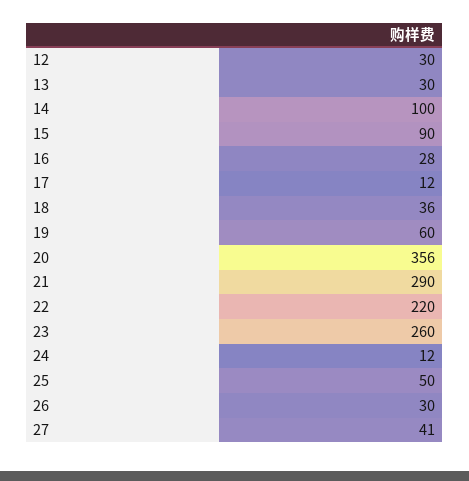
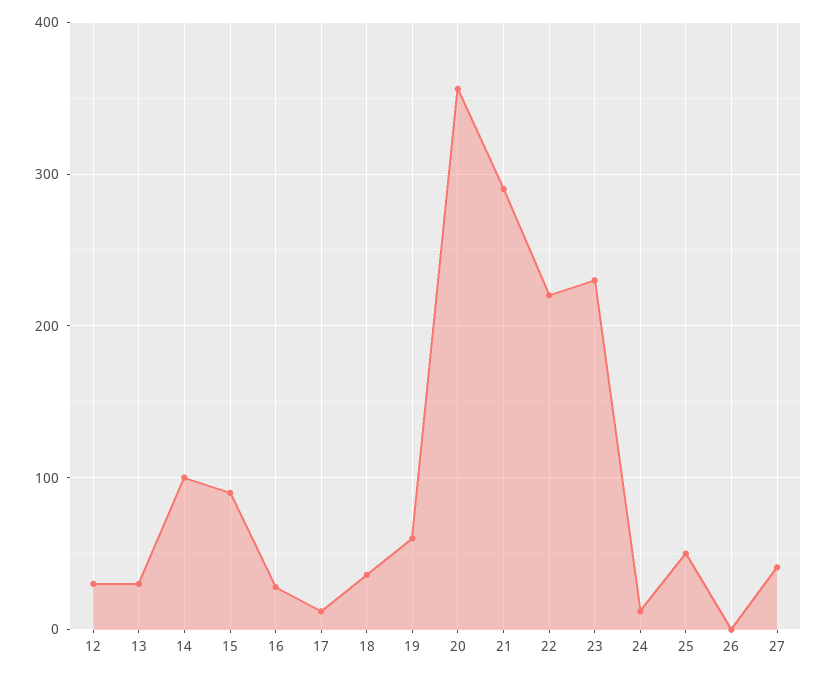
  {
    "12": 30,
    "13": 30,
    "14": 100,
    "15": 90,
    "16": 28,
    "17": 12,
    "18": 36,
    "19": 60,
    "20": 356,
    "21": 290,
    "22": 220,
-   "23": 260,
+   "23": 230,
    "24": 12,
    "25": 50,
-   "26": 30,
+   "26": 0,
    "27": 41
  }

